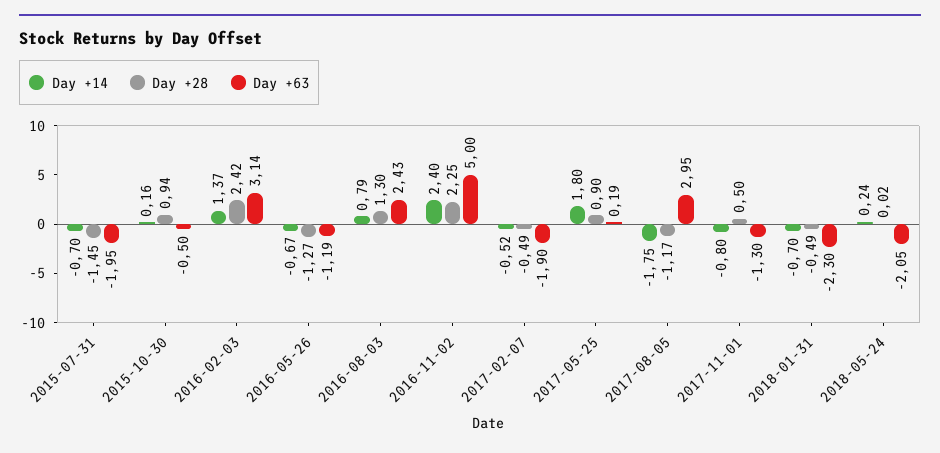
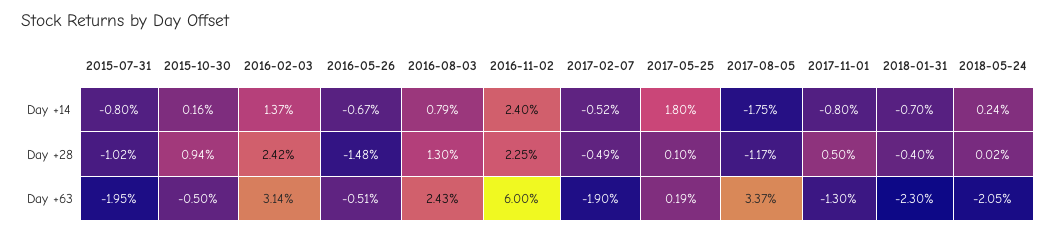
  {
    "Day +14": {
-     "2015-07-31": -0.7,
+     "2015-07-31": -0.8,
      "2015-10-30": 0.16,
      "2016-02-03": 1.37,
      "2016-05-26": -0.67,
      "2016-08-03": 0.79,
      "2016-11-02": 2.4,
      "2017-02-07": -0.52,
      "2017-05-25": 1.8,
      "2017-08-05": -1.75,
      "2017-11-01": -0.8,
      "2018-01-31": -0.7,
      "2018-05-24": 0.24
    },
    "Day +28": {
-     "2015-07-31": -1.45,
+     "2015-07-31": -1.02,
      "2015-10-30": 0.94,
      "2016-02-03": 2.42,
-     "2016-05-26": -1.27,
+     "2016-05-26": -1.48,
      "2016-08-03": 1.3,
      "2016-11-02": 2.25,
      "2017-02-07": -0.49,
-     "2017-05-25": 0.9,
+     "2017-05-25": 0.1,
      "2017-08-05": -1.17,
      "2017-11-01": 0.5,
-     "2018-01-31": -0.49,
+     "2018-01-31": -0.4,
      "2018-05-24": 0.02
    },
    "Day +63": {
      "2015-07-31": -1.95,
      "2015-10-30": -0.5,
      "2016-02-03": 3.14,
-     "2016-05-26": -1.19,
+     "2016-05-26": -0.51,
      "2016-08-03": 2.43,
-     "2016-11-02": 5,
+     "2016-11-02": 6,
      "2017-02-07": -1.9,
      "2017-05-25": 0.19,
-     "2017-08-05": 2.95,
+     "2017-08-05": 3.37,
      "2017-11-01": -1.3,
      "2018-01-31": -2.3,
      "2018-05-24": -2.05
    }
  }

